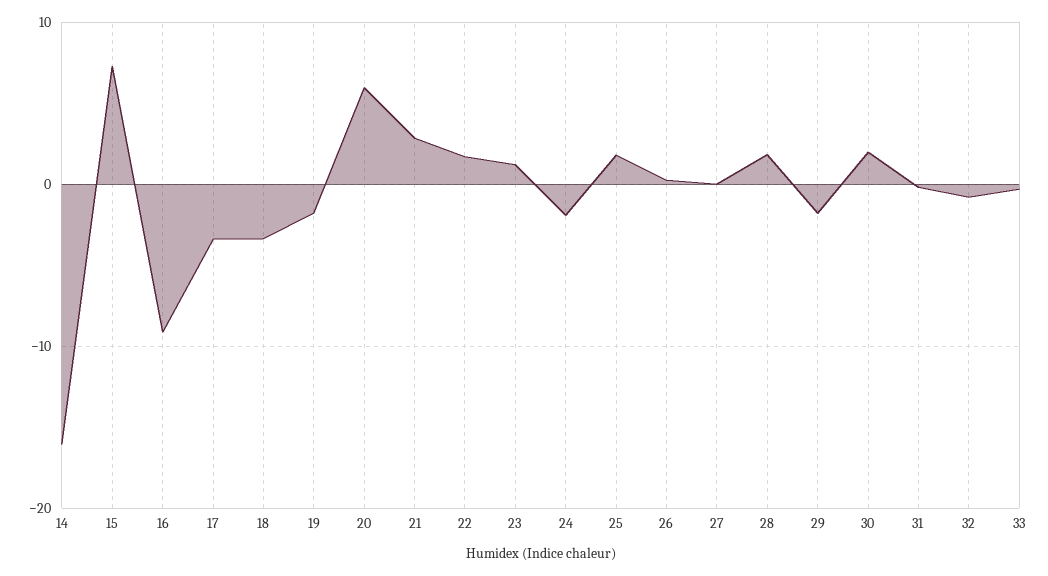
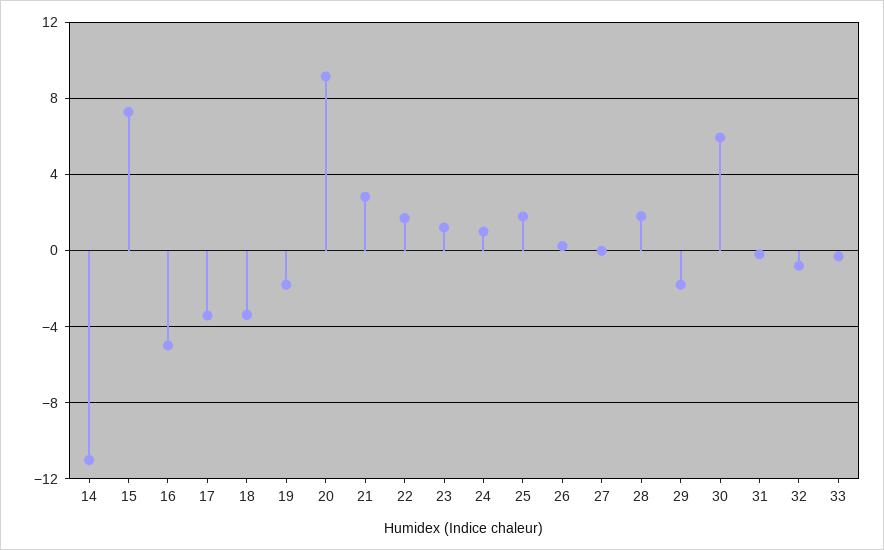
  {
-   "14": -16,
+   "14": -11,
    "15": 7.5,
-   "16": -9,
+   "16": -5,
    "17": -3.5,
    "18": -3.5,
    "19": -2,
-   "20": 6,
+   "20": 9,
    "21": 3,
    "22": 1.5,
    "23": 1,
-   "24": -2,
+   "24": 1,
    "25": 2,
    "26": 0,
    "27": 0,
    "28": 2,
    "29": -2,
-   "30": 2,
+   "30": 6,
    "31": 0,
    "32": -1,
    "33": -0.5
  }

